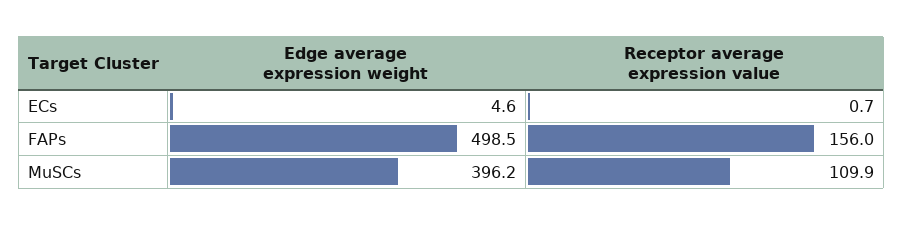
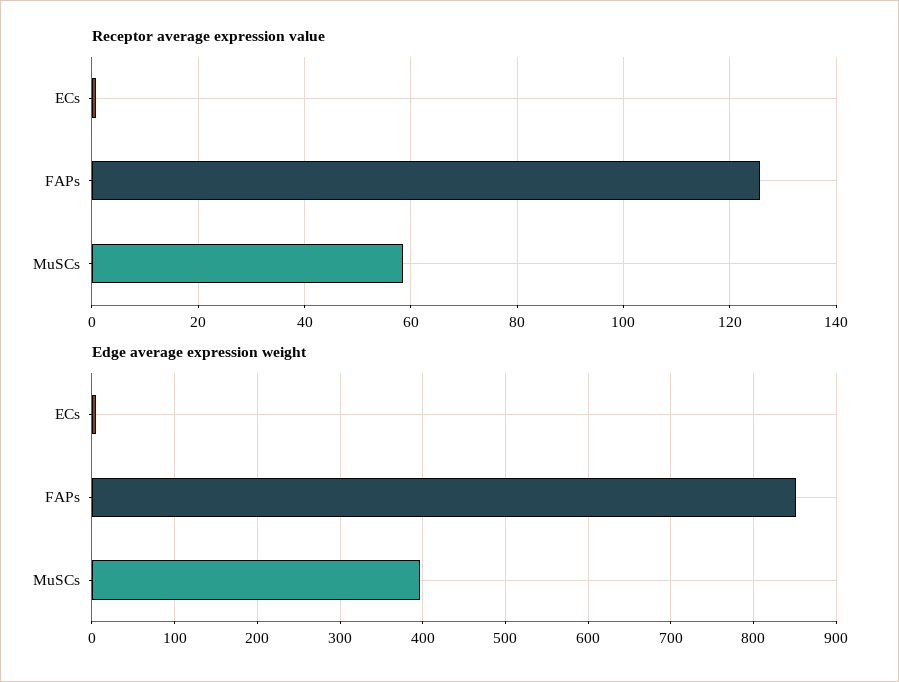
  {
    "Edge average expression weight": {
      "ECs": 4.6,
-     "FAPs": 498.5,
+     "FAPs": 850,
      "MuSCs": 396.2
    },
    "Receptor average expression value": {
      "ECs": 0.7,
-     "FAPs": 156,
+     "FAPs": 126,
-     "MuSCs": 109.9
+     "MuSCs": 58
    }
  }

